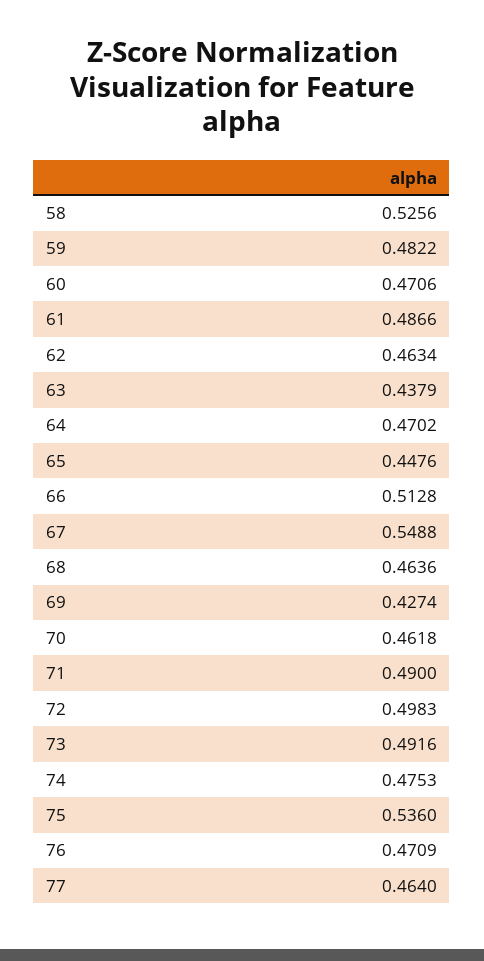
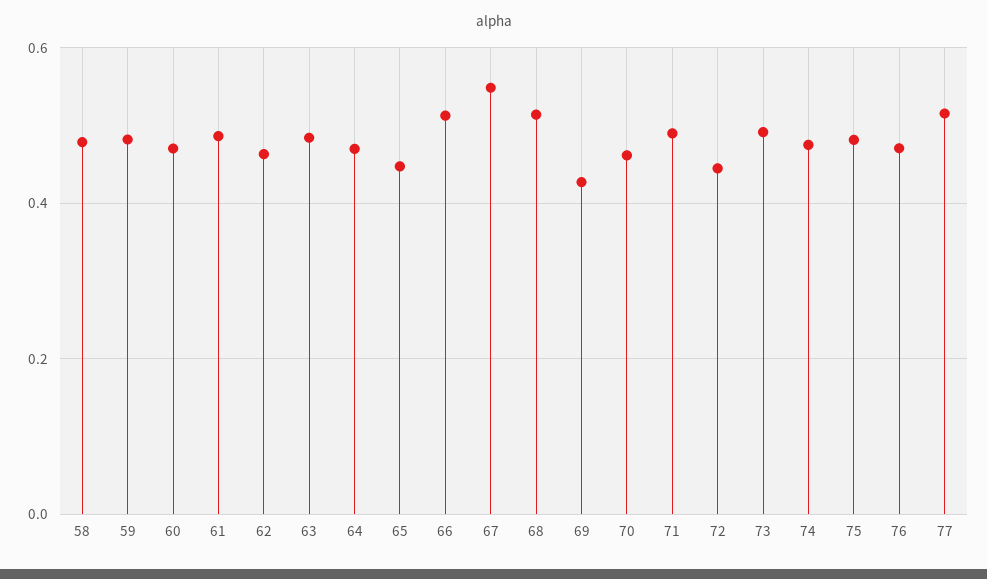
  {
-   "58": 0.5256,
+   "58": 0.48,
    "59": 0.4822,
    "60": 0.4706,
    "61": 0.4866,
    "62": 0.4634,
-   "63": 0.4379,
+   "63": 0.48,
    "64": 0.4702,
    "65": 0.4476,
    "66": 0.5128,
    "67": 0.5488,
-   "68": 0.4636,
+   "68": 0.52,
    "69": 0.4274,
    "70": 0.4618,
    "71": 0.49,
-   "72": 0.4983,
+   "72": 0.44,
    "73": 0.4916,
    "74": 0.4753,
-   "75": 0.536,
+   "75": 0.48,
    "76": 0.4709,
-   "77": 0.464
+   "77": 0.52
  }

